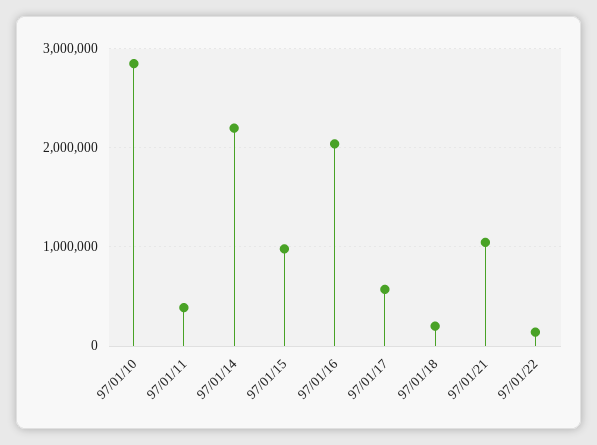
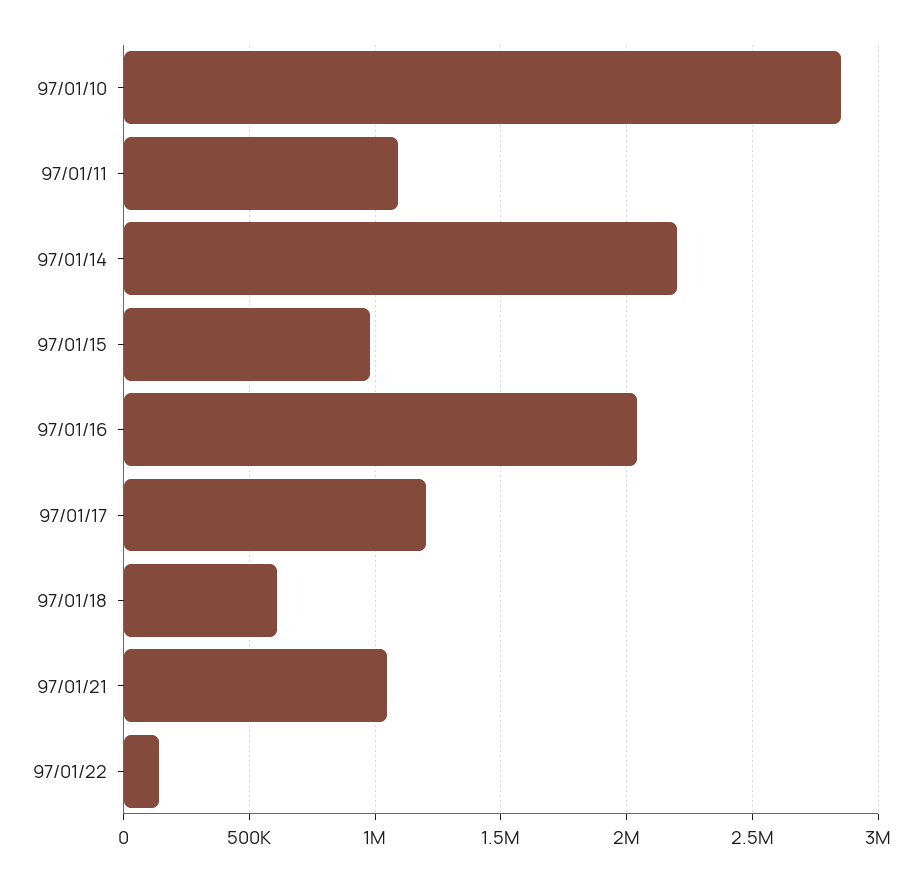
  {
    "97/01/10": 2850000,
-   "97/01/11": 400000,
+   "97/01/11": 1100000,
    "97/01/14": 2200000,
    "97/01/15": 1000000,
    "97/01/16": 2050000,
-   "97/01/17": 600000,
+   "97/01/17": 1200000,
-   "97/01/18": 200000,
+   "97/01/18": 600000,
    "97/01/21": 1050000,
    "97/01/22": 150000
  }

